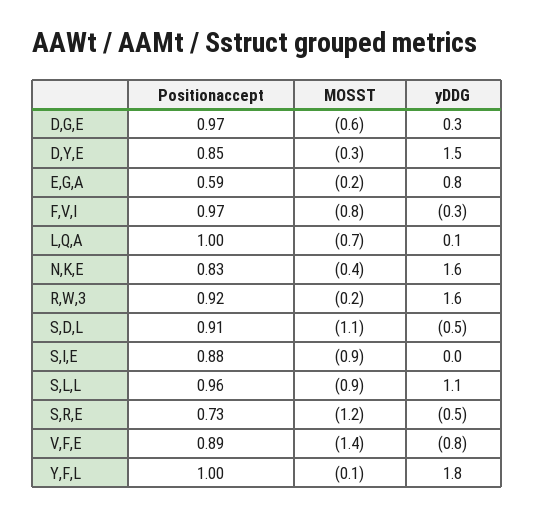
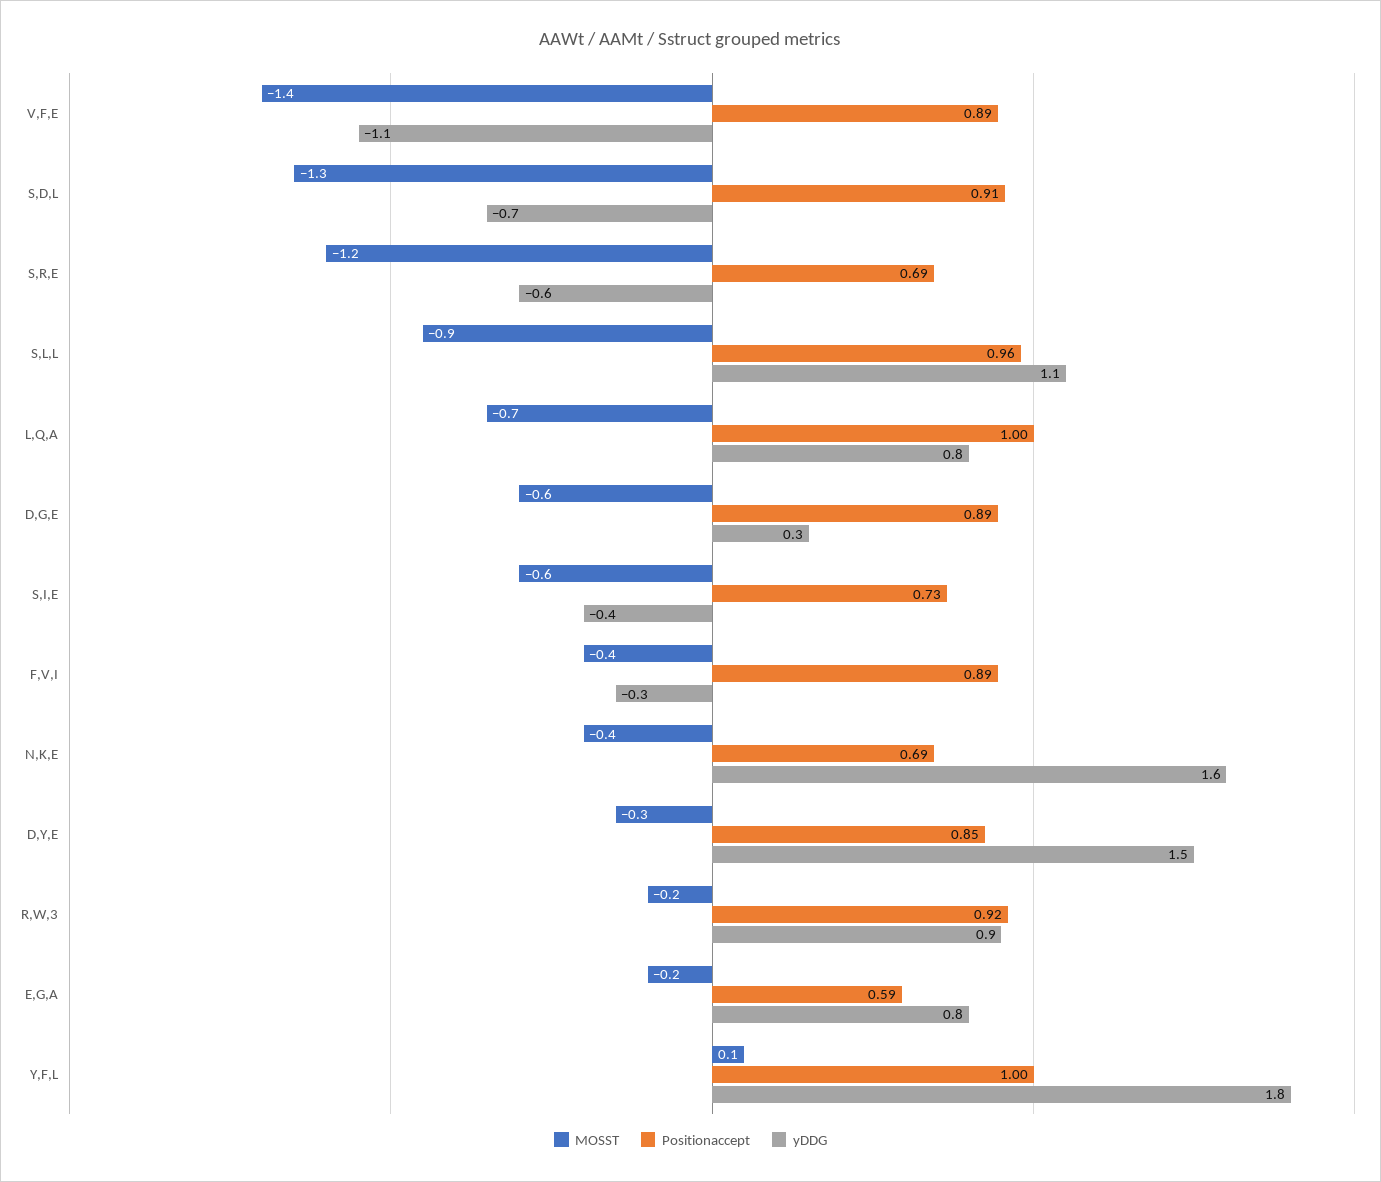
  {
    "Positionaccept": {
-     "D,G,E": 0.97,
+     "D,G,E": 0.89,
      "D,Y,E": 0.85,
      "E,G,A": 0.59,
-     "F,V,I": 0.97,
+     "F,V,I": 0.89,
      "L,Q,A": 1,
-     "N,K,E": 0.83,
+     "N,K,E": 0.69,
      "R,W,3": 0.92,
      "S,D,L": 0.91,
-     "S,I,E": 0.88,
+     "S,I,E": 0.73,
      "S,L,L": 0.96,
-     "S,R,E": 0.73,
+     "S,R,E": 0.69,
      "V,F,E": 0.89,
      "Y,F,L": 1
    },
    "MOSST": {
      "D,G,E": -0.6,
      "D,Y,E": -0.3,
      "E,G,A": -0.2,
-     "F,V,I": -0.8,
+     "F,V,I": -0.4,
      "L,Q,A": -0.7,
      "N,K,E": -0.4,
      "R,W,3": -0.2,
-     "S,D,L": -1.1,
+     "S,D,L": -1.3,
-     "S,I,E": -0.9,
+     "S,I,E": -0.6,
      "S,L,L": -0.9,
      "S,R,E": -1.2,
      "V,F,E": -1.4,
-     "Y,F,L": -0.1
+     "Y,F,L": 0.1
    },
    "yDDG": {
      "D,G,E": 0.3,
      "D,Y,E": 1.5,
      "E,G,A": 0.8,
      "F,V,I": -0.3,
-     "L,Q,A": 0.1,
+     "L,Q,A": 0.8,
      "N,K,E": 1.6,
-     "R,W,3": 1.6,
+     "R,W,3": 0.9,
-     "S,D,L": -0.5,
+     "S,D,L": -0.7,
-     "S,I,E": 0,
+     "S,I,E": -0.4,
      "S,L,L": 1.1,
-     "S,R,E": -0.5,
+     "S,R,E": -0.6,
-     "V,F,E": -0.8,
+     "V,F,E": -1.1,
      "Y,F,L": 1.8
    }
  }

